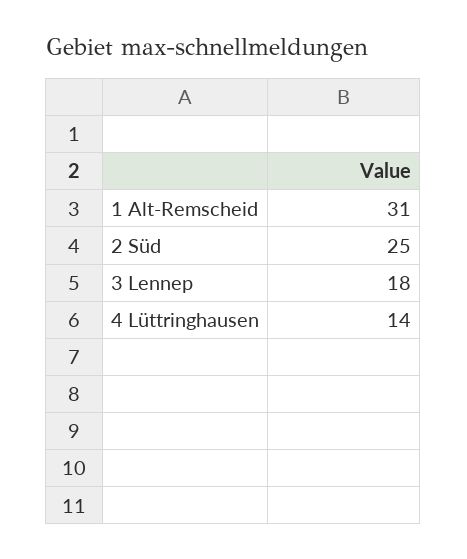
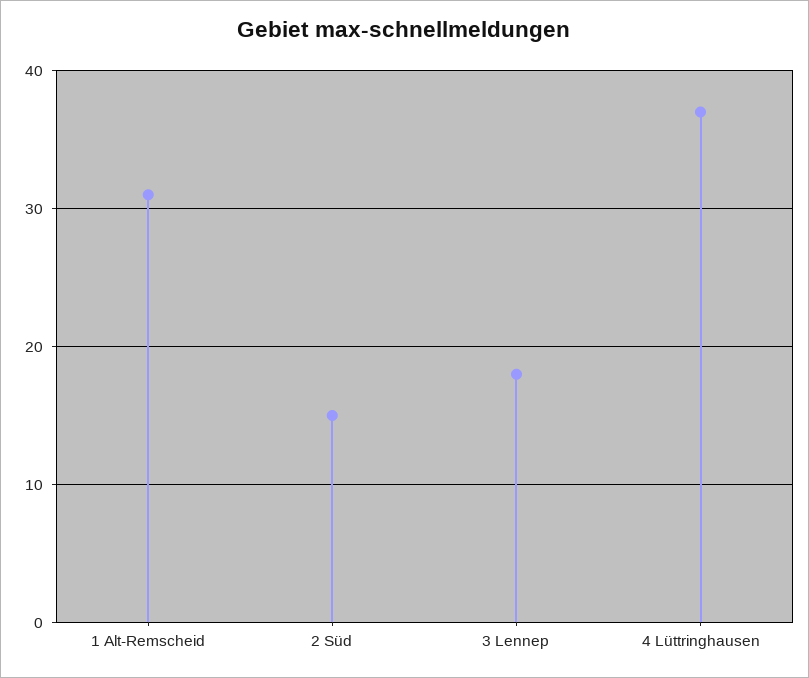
  {
    "1 Alt-Remscheid": 31,
-   "2 Süd": 25,
+   "2 Süd": 15,
    "3 Lennep": 18,
-   "4 Lüttringhausen": 14
+   "4 Lüttringhausen": 37
  }

